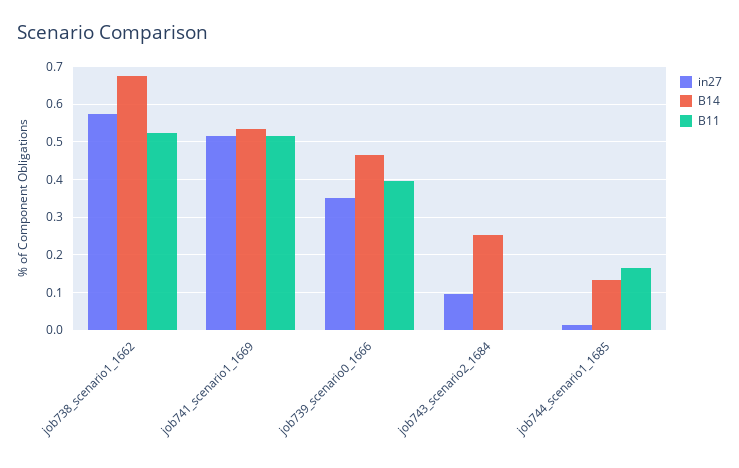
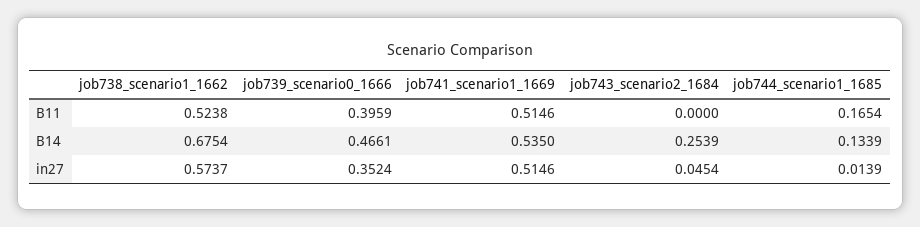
  {
    "in27": {
      "job738_scenario1_1662": 0.5737,
      "job741_scenario1_1669": 0.5146,
      "job739_scenario0_1666": 0.3524,
-     "job743_scenario2_1684": 0.1,
+     "job743_scenario2_1684": 0.0454,
      "job744_scenario1_1685": 0.0139
    },
    "B14": {
      "job738_scenario1_1662": 0.6754,
      "job741_scenario1_1669": 0.535,
      "job739_scenario0_1666": 0.4661,
      "job743_scenario2_1684": 0.2539,
      "job744_scenario1_1685": 0.1339
    },
    "B11": {
      "job738_scenario1_1662": 0.5238,
      "job741_scenario1_1669": 0.5146,
      "job739_scenario0_1666": 0.3959,
      "job743_scenario2_1684": 0,
      "job744_scenario1_1685": 0.1654
    }
  }

